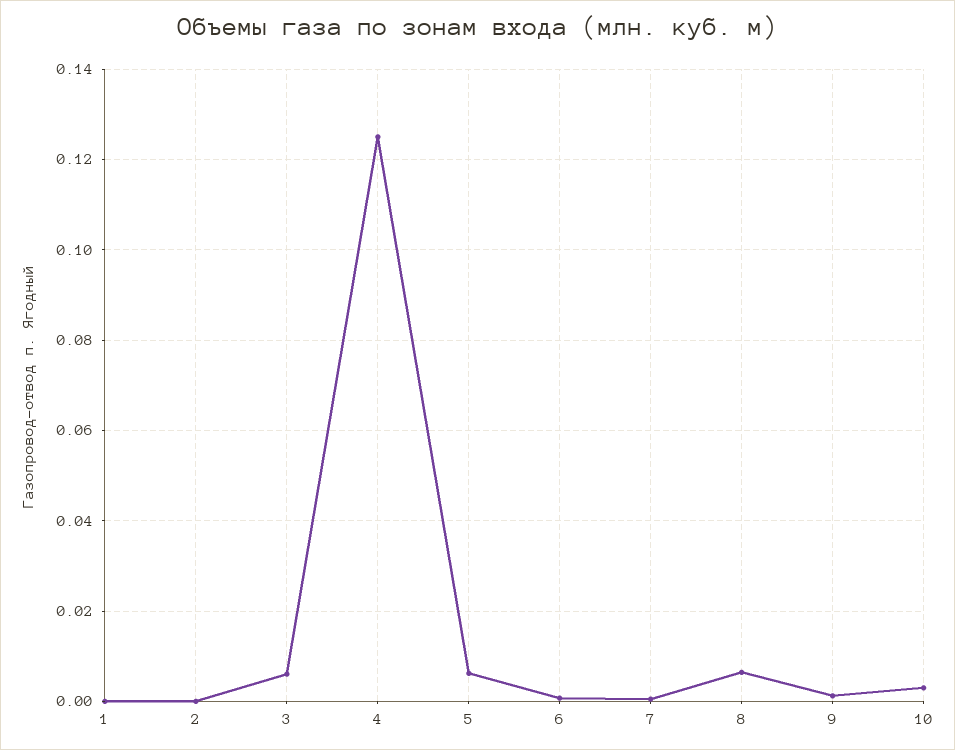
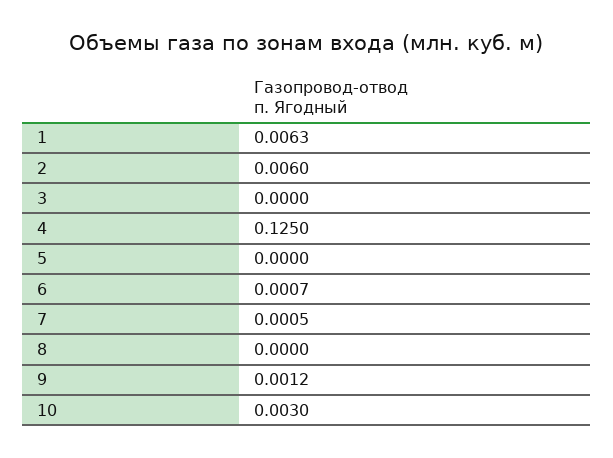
  {
-   "1": 0,
+   "1": 0.0063,
-   "2": 0,
+   "2": 0.006,
-   "3": 0.006,
+   "3": 0,
    "4": 0.125,
-   "5": 0.006,
+   "5": 0,
    "6": 0.0007,
    "7": 0.0005,
-   "8": 0.006,
+   "8": 0,
    "9": 0.0012,
    "10": 0.003
  }

